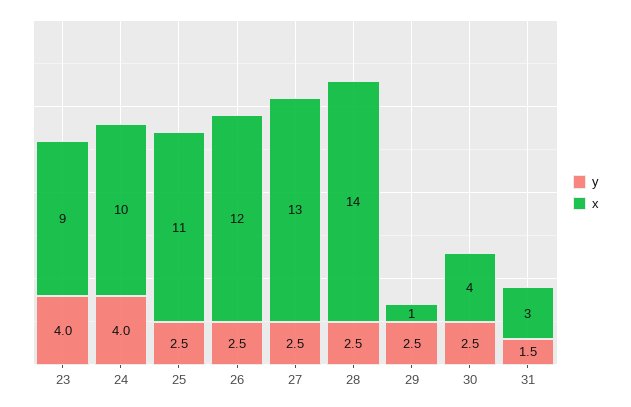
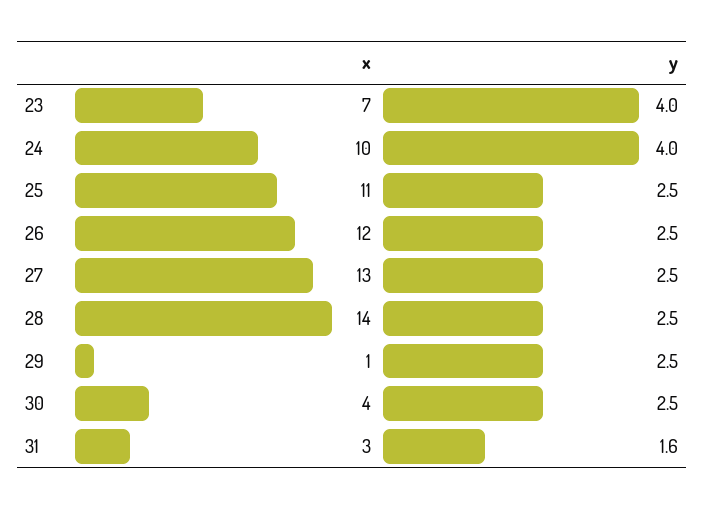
  {
    "y": {
      "23": 4,
      "24": 4,
      "25": 2.5,
      "26": 2.5,
      "27": 2.5,
      "28": 2.5,
      "29": 2.5,
      "30": 2.5,
-     "31": 1.5
+     "31": 1.6
    },
    "x": {
-     "23": 9,
+     "23": 7,
      "24": 10,
      "25": 11,
      "26": 12,
      "27": 13,
      "28": 14,
      "29": 1,
      "30": 4,
      "31": 3
    }
  }

